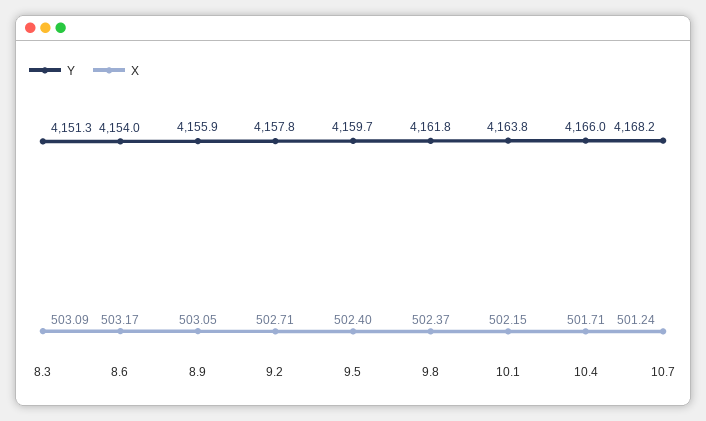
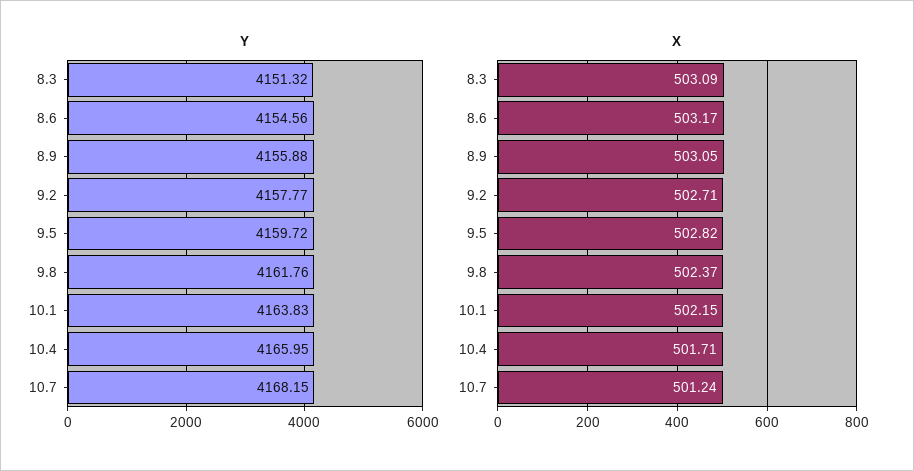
  {
    "Y": {
      "8.3": 4151.32,
-     "8.6": 4154,
+     "8.6": 4154.56,
      "8.9": 4155.88,
      "9.2": 4157.77,
      "9.5": 4159.72,
      "9.8": 4161.76,
      "10.1": 4163.83,
      "10.4": 4165.95,
      "10.7": 4168.15
    },
    "X": {
      "8.3": 503.09,
      "8.6": 503.17,
      "8.9": 503.05,
      "9.2": 502.71,
-     "9.5": 502.4,
+     "9.5": 502.82,
      "9.8": 502.37,
      "10.1": 502.15,
      "10.4": 501.71,
      "10.7": 501.24
    }
  }

